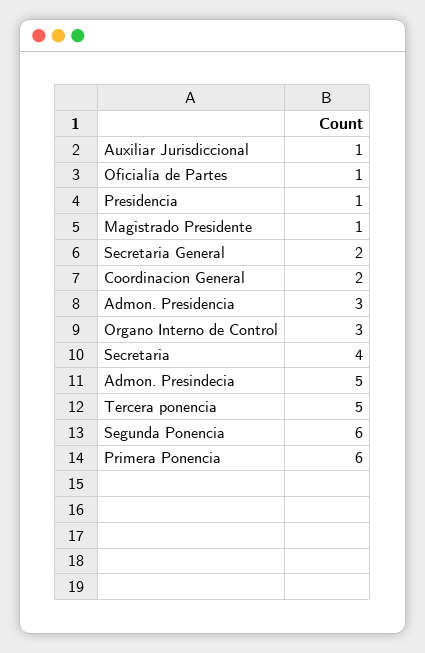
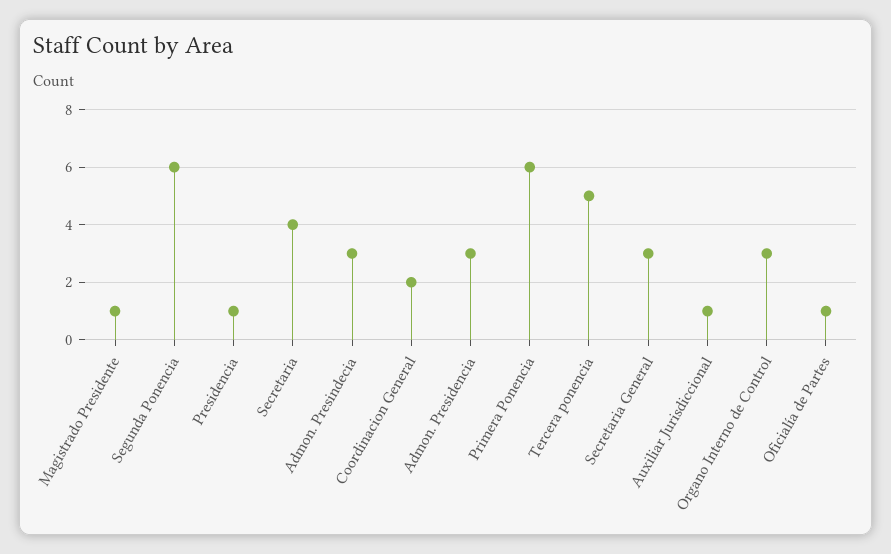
  {
    "Auxiliar Jurisdiccional": 1,
    "Oficialía de Partes": 1,
    "Presidencia": 1,
    "Magistrado Presidente": 1,
-   "Secretaria General": 2,
+   "Secretaria General": 3,
    "Coordinacion General": 2,
    "Admon. Presidencia": 3,
    "Organo Interno de Control": 3,
    "Secretaria": 4,
-   "Admon. Presindecia": 5,
+   "Admon. Presindecia": 3,
    "Tercera ponencia": 5,
    "Segunda Ponencia": 6,
    "Primera Ponencia": 6
  }

